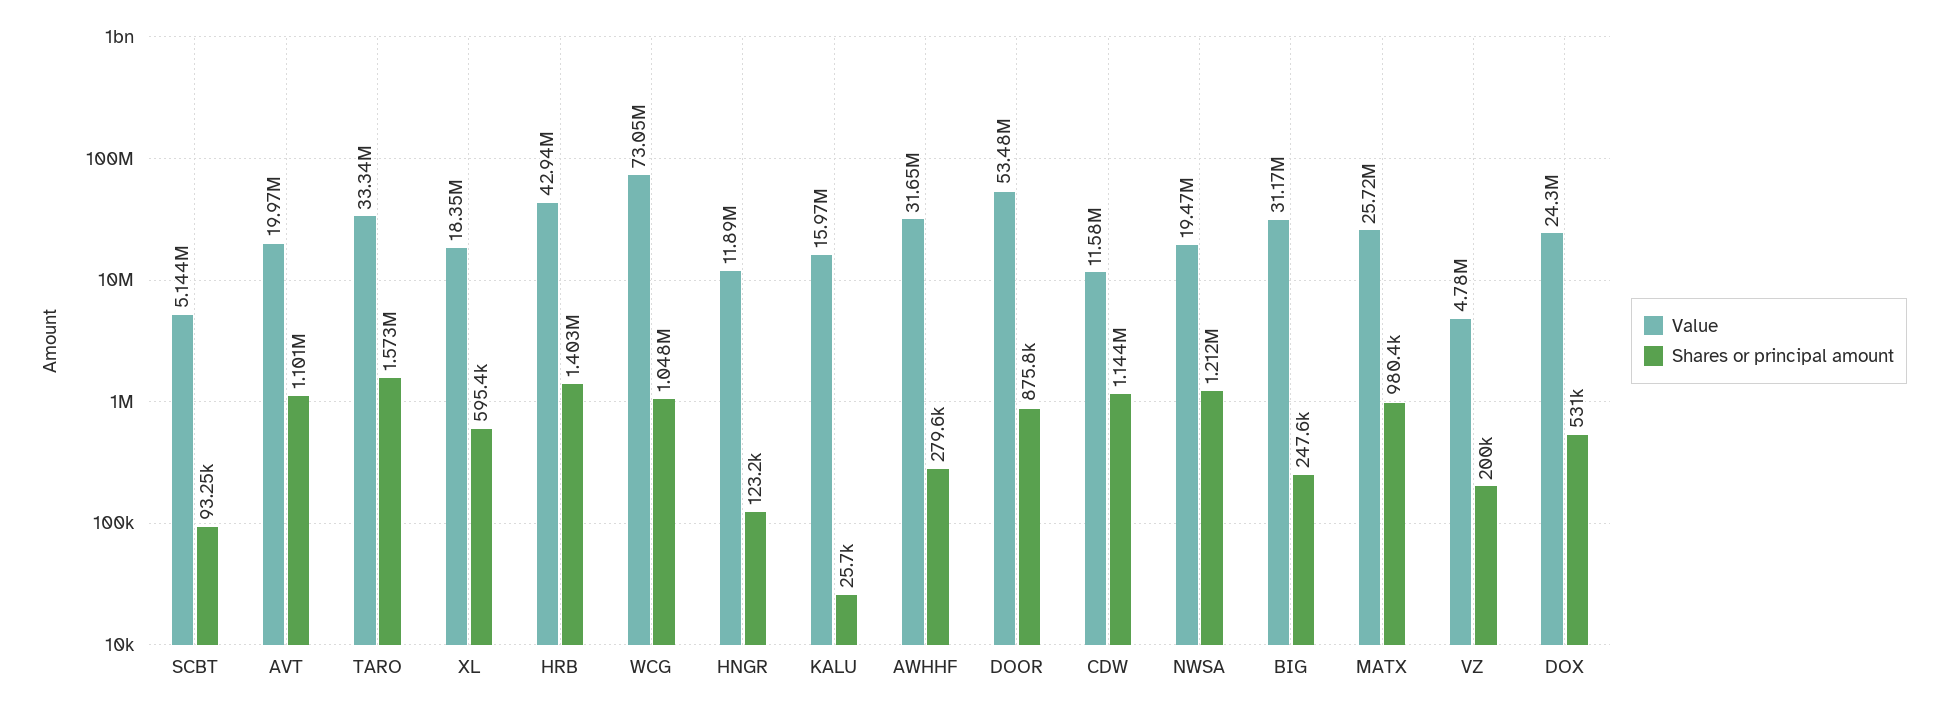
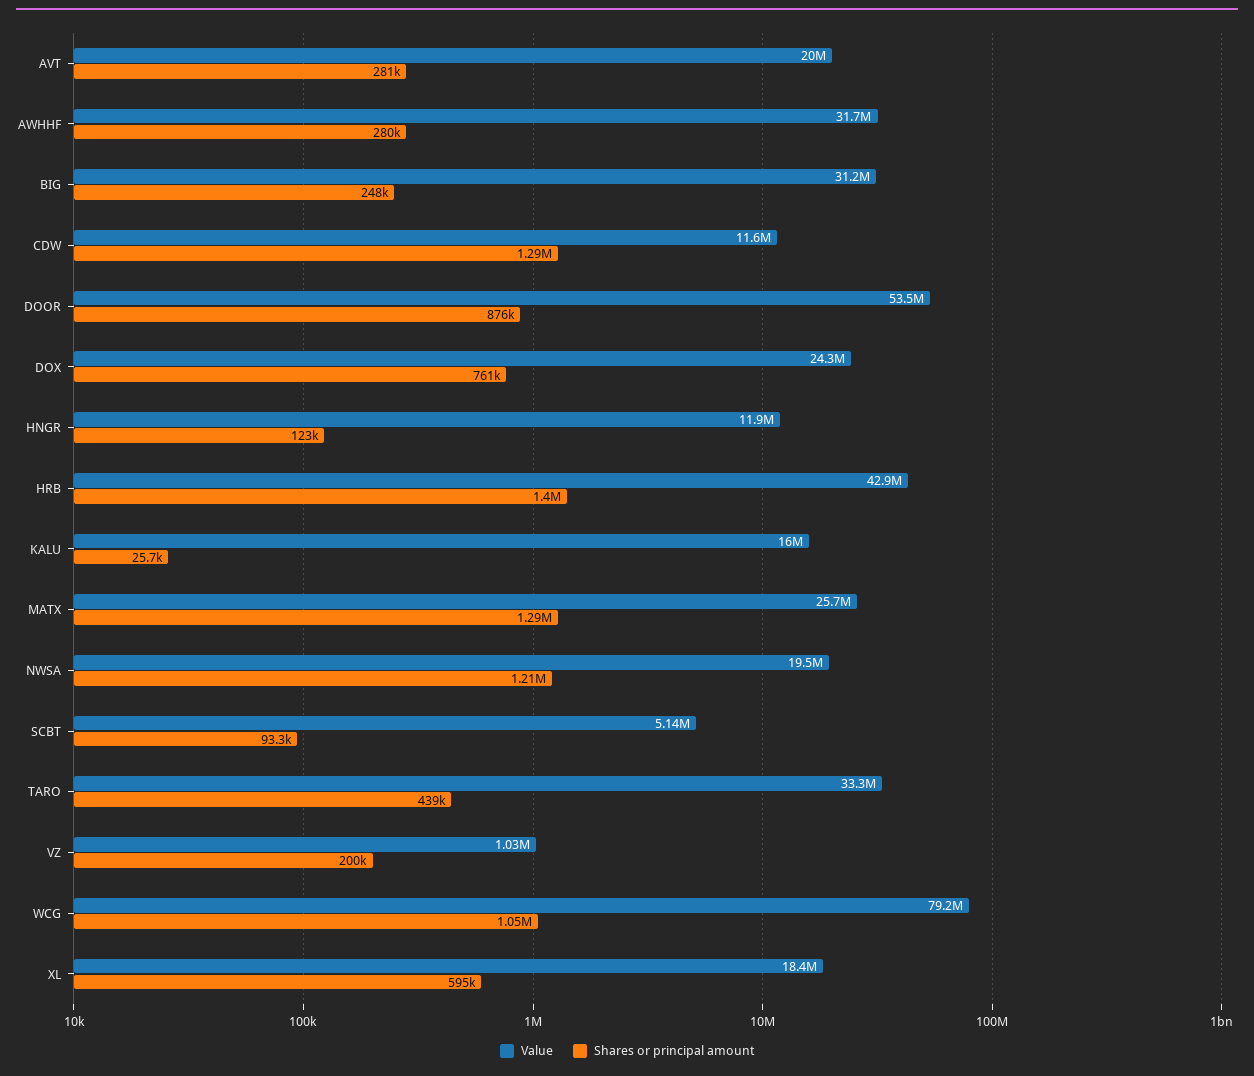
  {
    "Value": {
      "SCBT": 5144000,
      "AVT": 19970000,
      "TARO": 33340000,
      "XL": 18350000,
      "HRB": 42940000,
-     "WCG": 73050000,
+     "WCG": 79200000,
      "HNGR": 11890000,
      "KALU": 15970000,
      "AWHHF": 31650000,
      "DOOR": 53480000,
      "CDW": 11580000,
      "NWSA": 19470000,
      "BIG": 31170000,
      "MATX": 25720000,
-     "VZ": 4780000,
+     "VZ": 1030000,
      "DOX": 24300000
    },
    "Shares or principal amount": {
      "SCBT": 93250,
-     "AVT": 1101000,
+     "AVT": 281000,
-     "TARO": 1573000,
+     "TARO": 439000,
      "XL": 595400,
      "HRB": 1403000,
      "WCG": 1048000,
      "HNGR": 123200,
      "KALU": 25700,
      "AWHHF": 279600,
      "DOOR": 875800,
-     "CDW": 1144000,
+     "CDW": 1290000,
      "NWSA": 1212000,
      "BIG": 247600,
-     "MATX": 980400,
+     "MATX": 1290000,
      "VZ": 200000,
-     "DOX": 531000
+     "DOX": 761000
    }
  }

